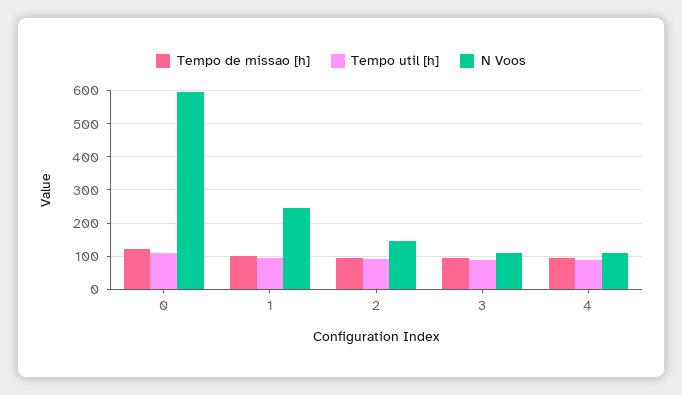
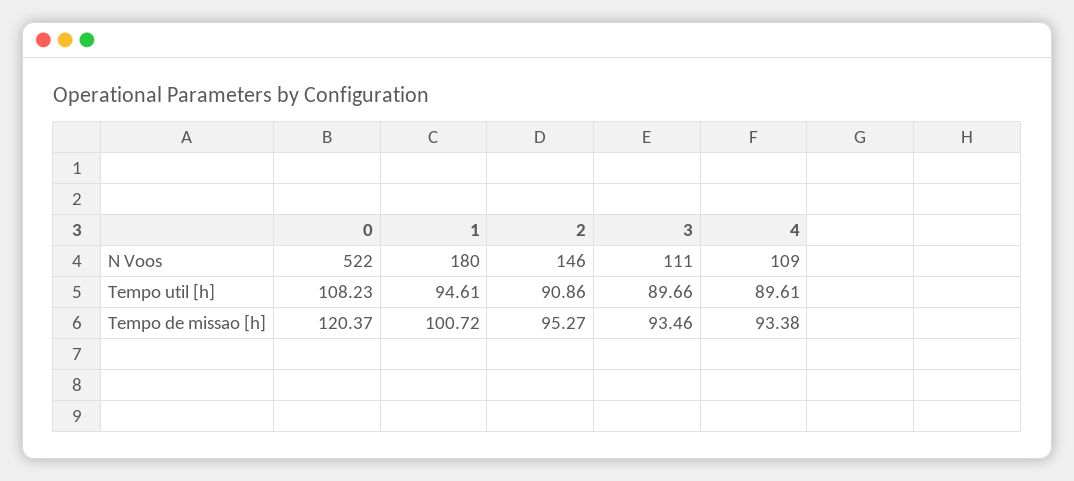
  {
    "Tempo de missao [h]": {
      "0": 120.37,
      "1": 100.72,
      "2": 95.27,
      "3": 93.46,
      "4": 93.38
    },
    "Tempo util [h]": {
      "0": 108.23,
      "1": 94.61,
      "2": 90.86,
      "3": 89.66,
      "4": 89.61
    },
    "N Voos": {
-     "0": 600,
+     "0": 522,
-     "1": 240,
+     "1": 180,
      "2": 146,
      "3": 111,
      "4": 109
    }
  }

